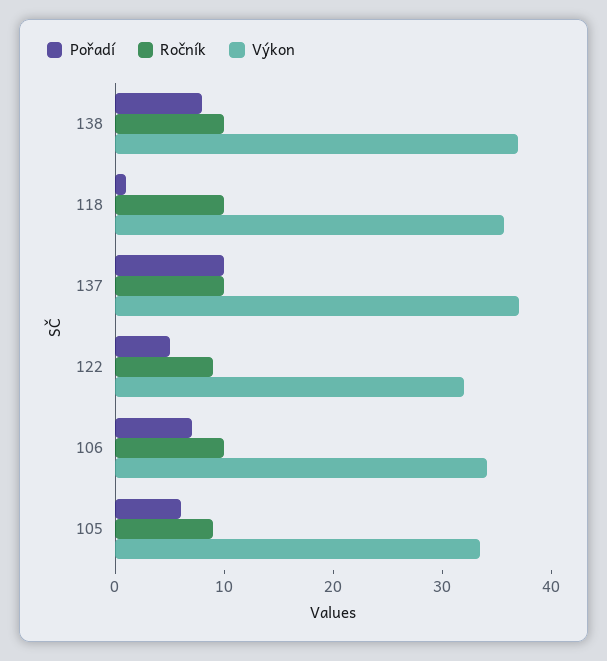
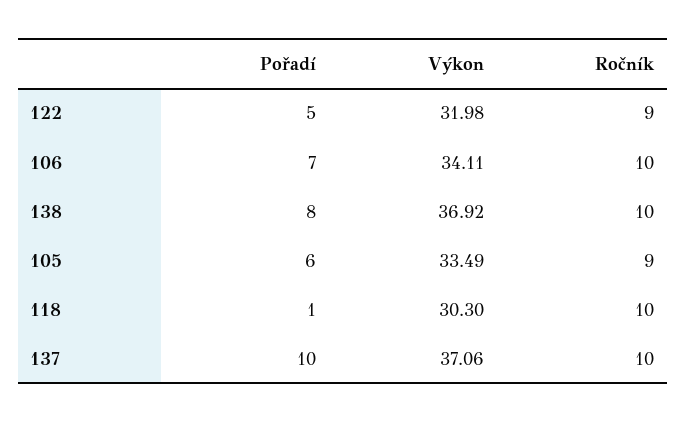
  {
    "Pořadí": {
      "138": 8,
      "118": 1,
      "137": 10,
      "122": 5,
      "106": 7,
      "105": 6
    },
    "Ročník": {
      "138": 10,
      "118": 10,
      "137": 10,
      "122": 9,
      "106": 10,
      "105": 9
    },
    "Výkon": {
      "138": 36.92,
-     "118": 36,
+     "118": 30.3,
      "137": 37.06,
      "122": 31.98,
      "106": 34.11,
      "105": 33.49
    }
  }

